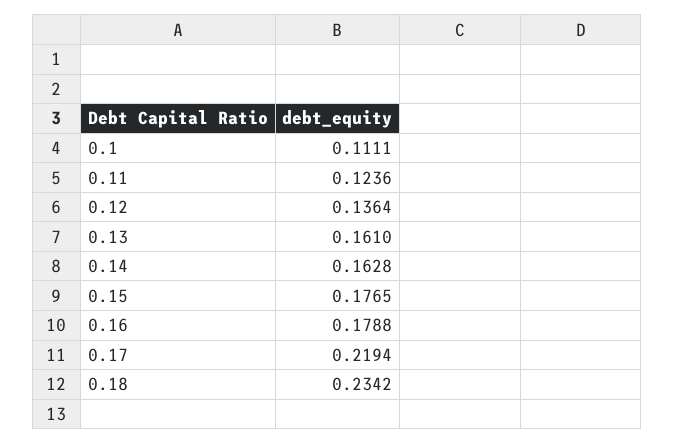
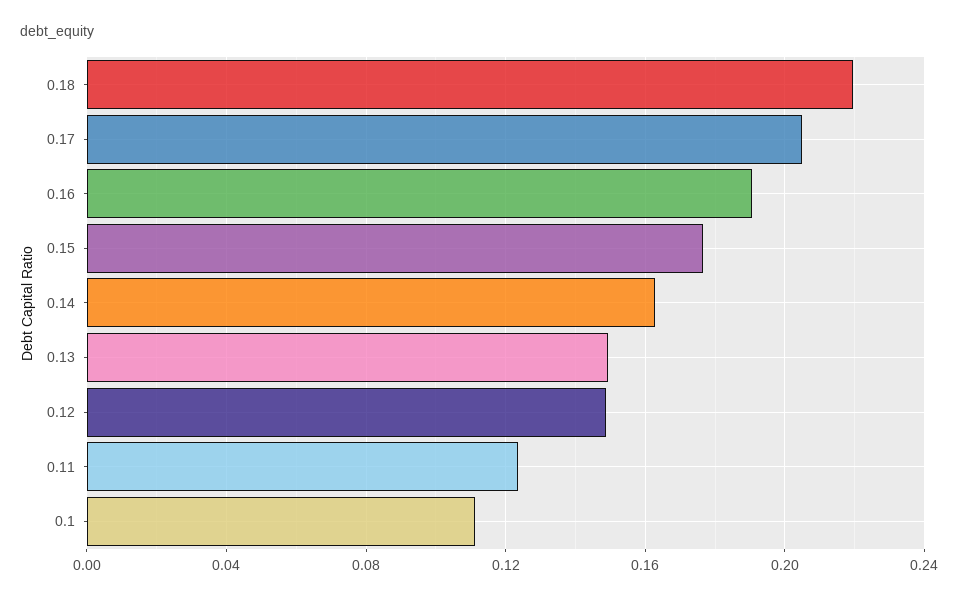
  {
    "0.1": 0.1111,
    "0.11": 0.1236,
-   "0.12": 0.1364,
+   "0.12": 0.15,
-   "0.13": 0.161,
+   "0.13": 0.15,
    "0.14": 0.1628,
    "0.15": 0.1765,
-   "0.16": 0.1788,
+   "0.16": 0.19,
-   "0.17": 0.2194,
+   "0.17": 0.205,
-   "0.18": 0.2342
+   "0.18": 0.22
  }

